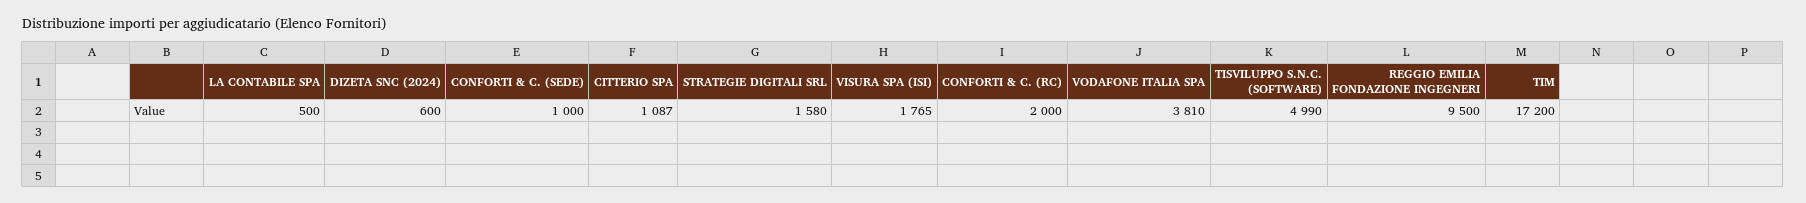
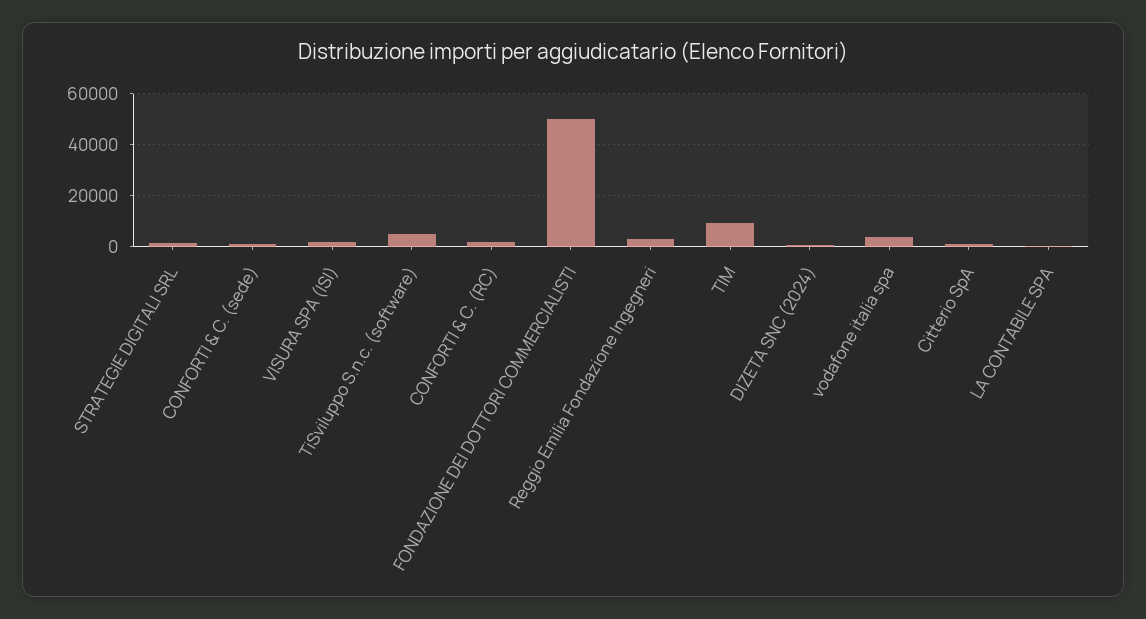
  {
    "LA CONTABILE SPA": 500,
    "DIZETA SNC (2024)": 600,
    "CONFORTI & C. (SEDE)": 1000,
    "CITTERIO SPA": 1087,
    "STRATEGIE DIGITALI SRL": 1580,
    "VISURA SPA (ISI)": 1765,
    "CONFORTI & C. (RC)": 2000,
    "VODAFONE ITALIA SPA": 3810,
    "TISVILUPPO S.N.C. (SOFTWARE)": 4990,
-   "REGGIO EMILIA FONDAZIONE INGEGNERI": 9500,
+   "REGGIO EMILIA FONDAZIONE INGEGNERI": 2500,
-   "TIM": 17200
+   "TIM": 10000,
+   "FONDAZIONE DEI DOTTORI COMMERCIALISTI": 50000
  }

